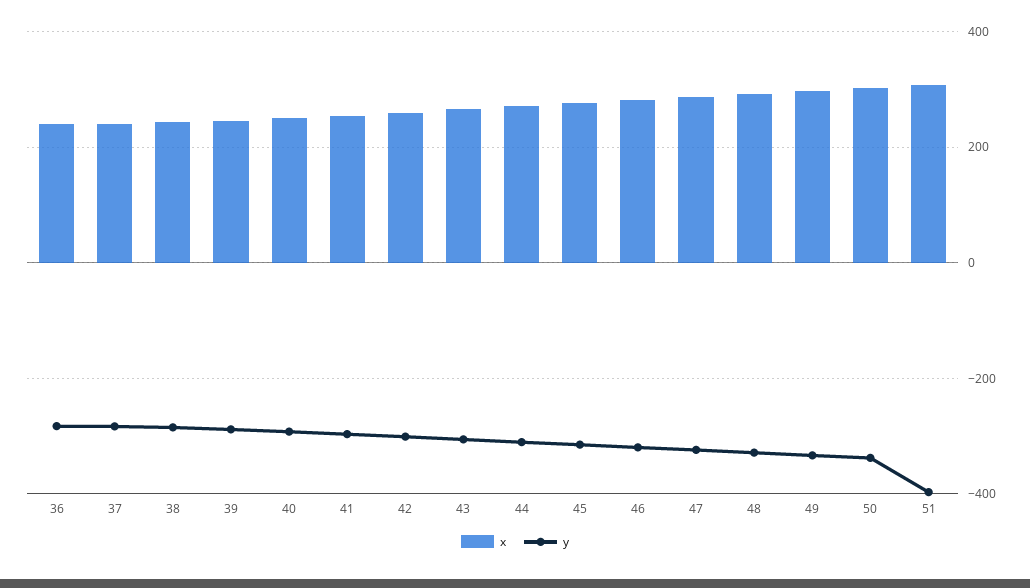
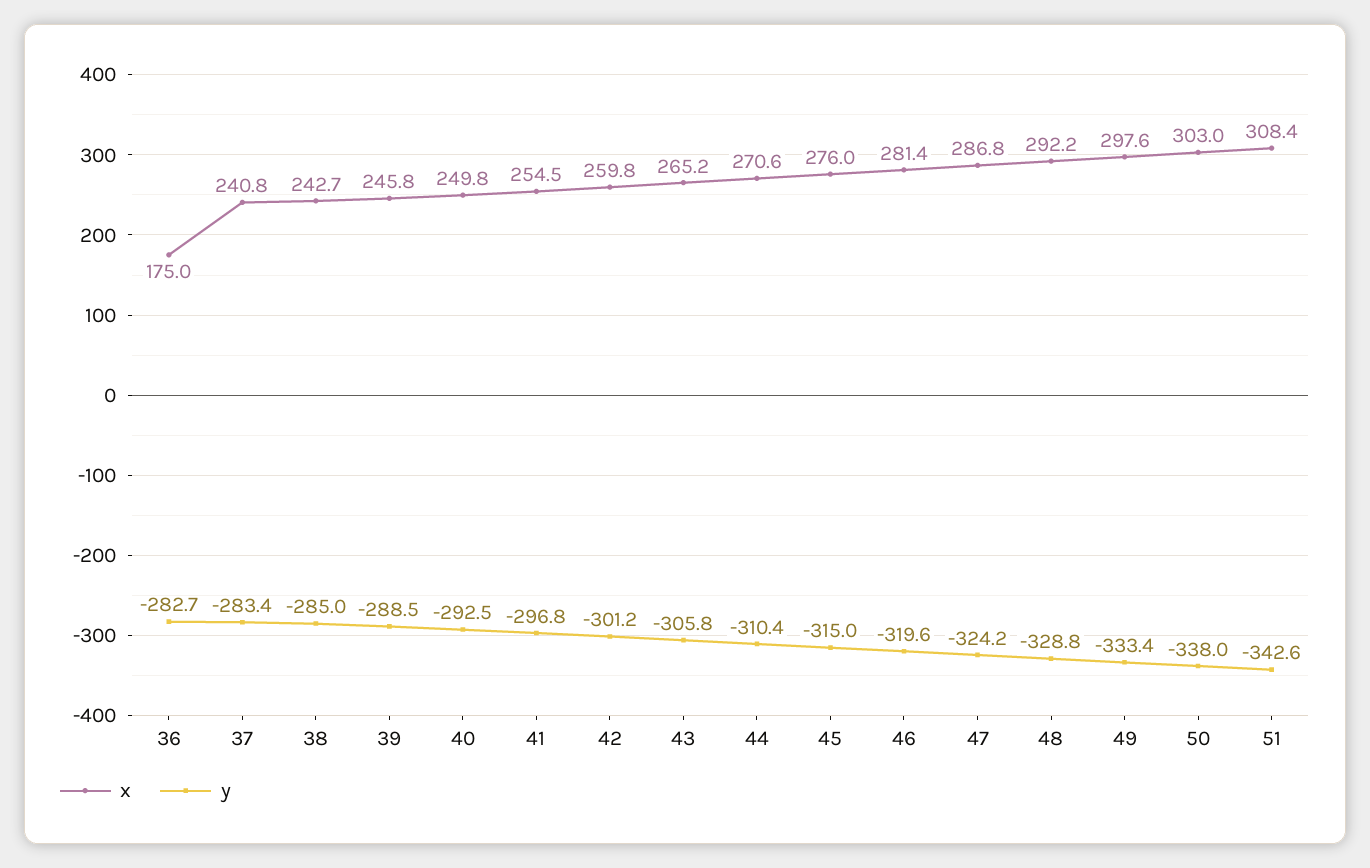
  {
    "x": {
-     "36": 240,
+     "36": 175,
      "37": 240.8,
      "38": 242.7,
      "39": 245.8,
      "40": 249.8,
      "41": 254.5,
      "42": 259.8,
      "43": 265.2,
      "44": 270.6,
      "45": 276,
      "46": 281.4,
      "47": 286.8,
      "48": 292.2,
      "49": 297.6,
      "50": 303,
      "51": 308.4
    },
    "y": {
      "36": -282.7,
      "37": -283.4,
      "38": -285,
      "39": -288.5,
      "40": -292.5,
      "41": -296.8,
      "42": -301.2,
      "43": -305.8,
      "44": -310.4,
      "45": -315,
      "46": -319.6,
      "47": -324.2,
      "48": -328.8,
      "49": -333.4,
      "50": -338,
-     "51": -400
+     "51": -342.6
    }
  }

